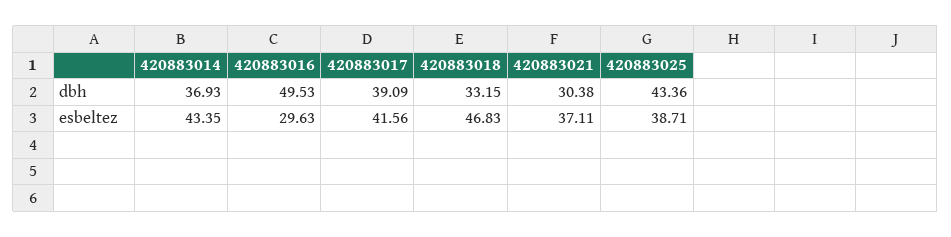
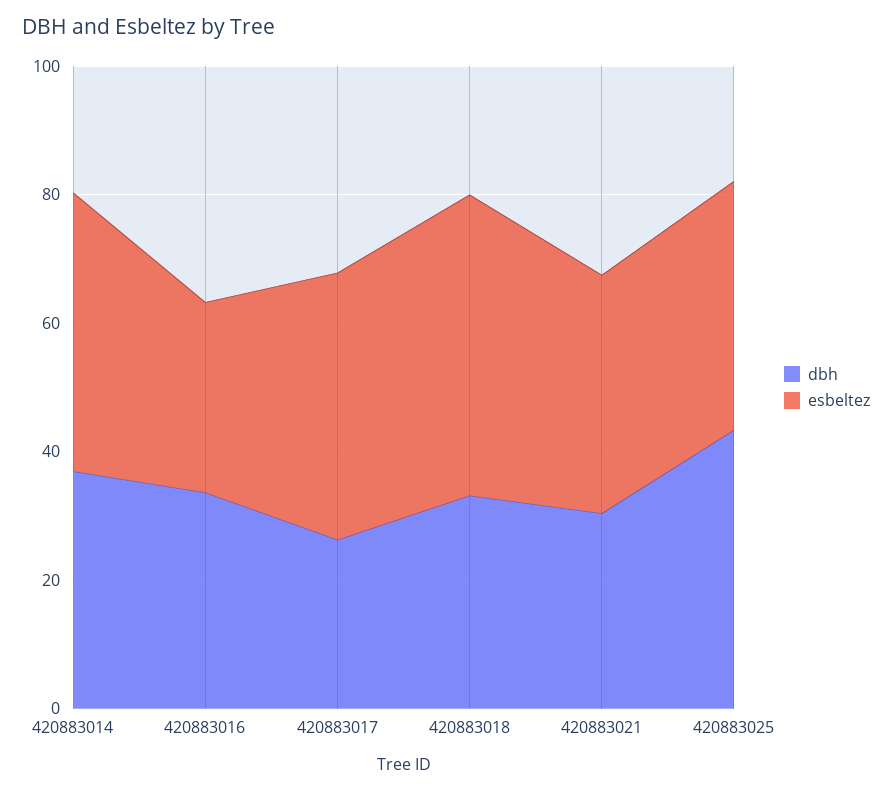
  {
    "dbh": {
      "420883014": 36.93,
-     "420883016": 49.53,
+     "420883016": 35,
-     "420883017": 39.09,
+     "420883017": 25,
      "420883018": 33.15,
      "420883021": 30.38,
      "420883025": 43.36
    },
    "esbeltez": {
      "420883014": 43.35,
      "420883016": 29.63,
      "420883017": 41.56,
      "420883018": 46.83,
      "420883021": 37.11,
      "420883025": 38.71
    }
  }

